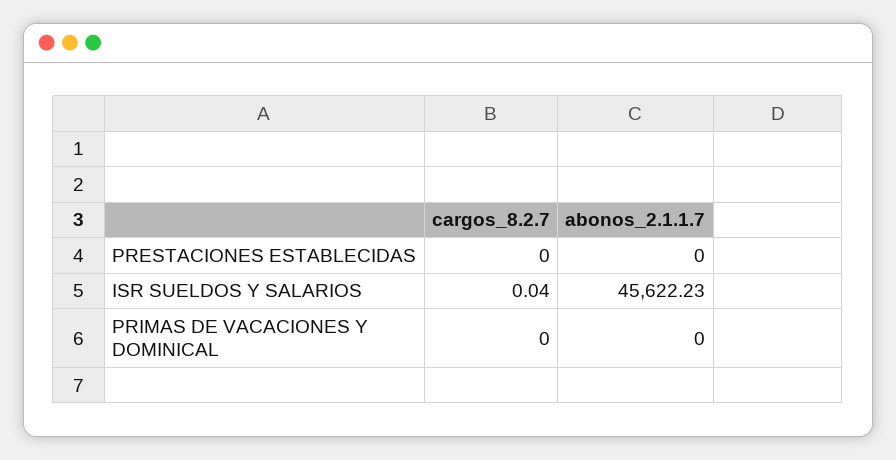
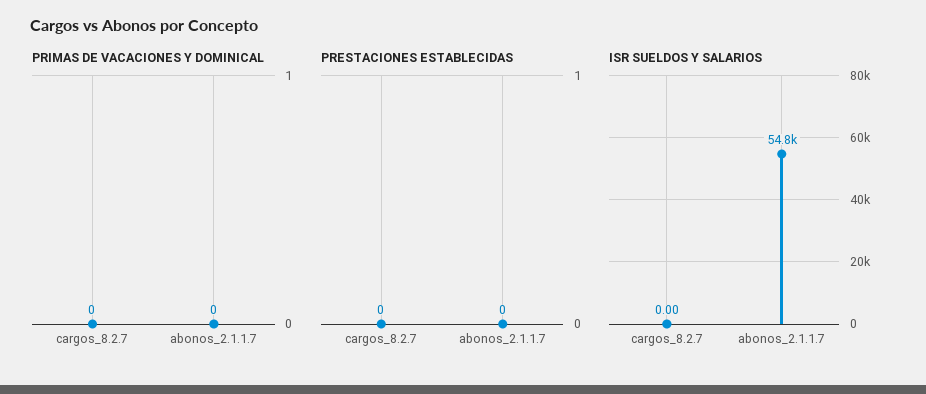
  {
    "PRESTACIONES ESTABLECIDAS": {
      "cargos_8.2.7": 0,
      "abonos_2.1.1.7": 0
    },
    "ISR SUELDOS Y SALARIOS": {
-     "cargos_8.2.7": 0.04,
+     "cargos_8.2.7": 0,
-     "abonos_2.1.1.7": 45622.23
+     "abonos_2.1.1.7": 54800
    },
    "PRIMAS DE VACACIONES Y DOMINICAL": {
      "cargos_8.2.7": 0,
      "abonos_2.1.1.7": 0
    }
  }

